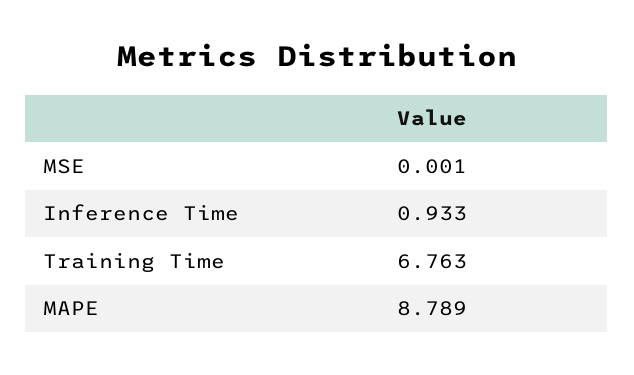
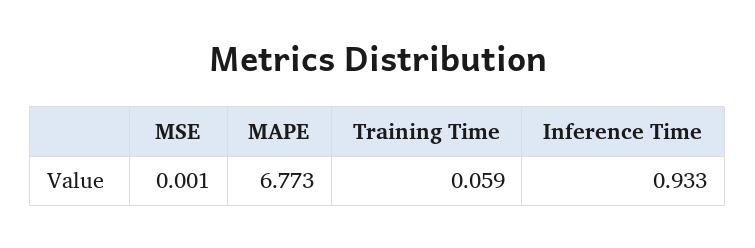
  {
    "MSE": 0.001,
    "Inference Time": 0.933,
-   "Training Time": 6.763,
+   "Training Time": 0.059,
-   "MAPE": 8.789
+   "MAPE": 6.773
  }

